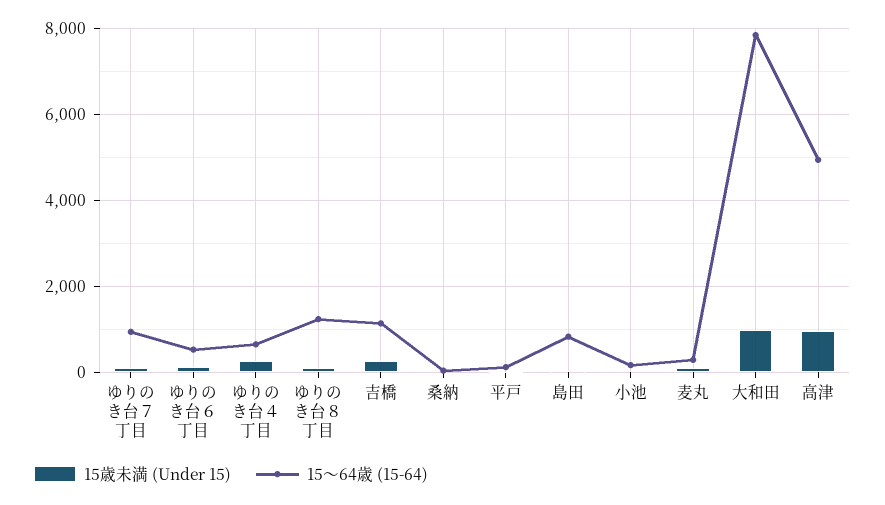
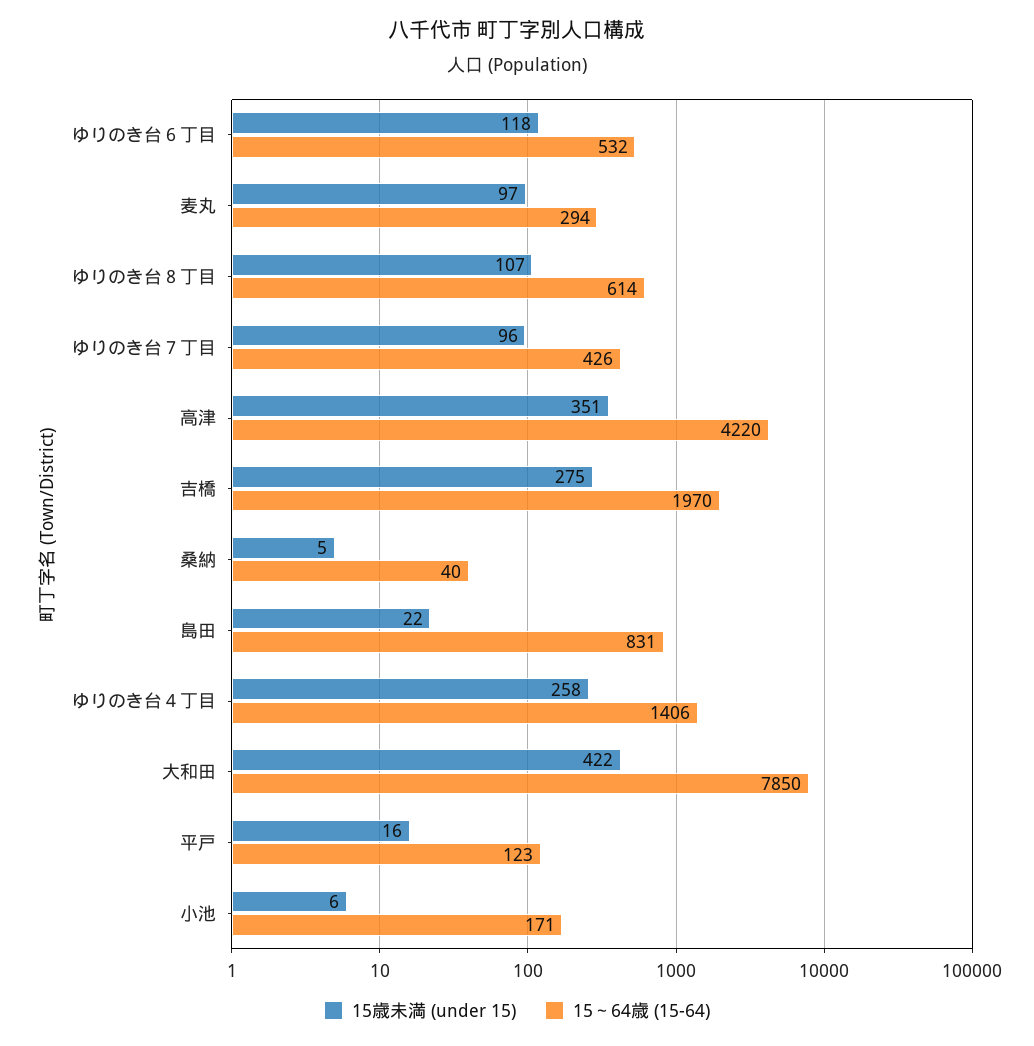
  {
    "15歳未満 (Under 15)": {
      "ゆりのき台７丁目": 96,
      "ゆりのき台６丁目": 118,
      "ゆりのき台４丁目": 258,
      "ゆりのき台８丁目": 107,
      "吉橋": 275,
      "桑納": 5,
      "平戸": 16,
      "島田": 22,
      "小池": 6,
      "麦丸": 97,
-     "大和田": 1000,
+     "大和田": 422,
-     "高津": 1000
+     "高津": 351
    },
    "15～64歳 (15-64)": {
-     "ゆりのき台７丁目": 1000,
+     "ゆりのき台７丁目": 426,
      "ゆりのき台６丁目": 532,
-     "ゆりのき台４丁目": 600,
+     "ゆりのき台４丁目": 1406,
-     "ゆりのき台８丁目": 1200,
+     "ゆりのき台８丁目": 614,
-     "吉橋": 1200,
+     "吉橋": 1970,
      "桑納": 40,
      "平戸": 123,
      "島田": 831,
      "小池": 171,
      "麦丸": 294,
      "大和田": 7850,
-     "高津": 5000
+     "高津": 4220
    }
  }

